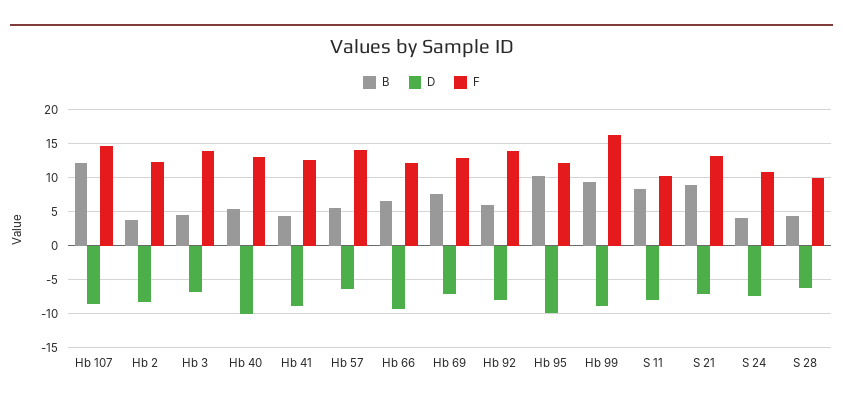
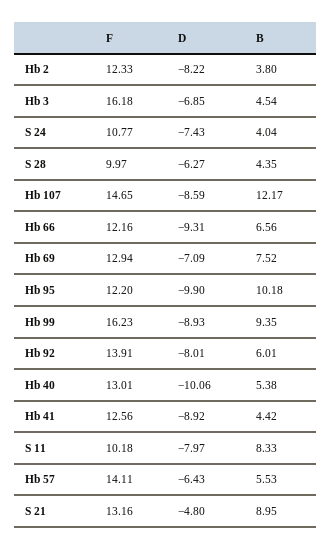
  {
    "B": {
      "Hb 107": 12.17,
      "Hb 2": 3.8,
      "Hb 3": 4.54,
      "Hb 40": 5.38,
      "Hb 41": 4.42,
      "Hb 57": 5.53,
      "Hb 66": 6.56,
      "Hb 69": 7.52,
      "Hb 92": 6.01,
      "Hb 95": 10.18,
      "Hb 99": 9.35,
      "S 11": 8.33,
      "S 21": 8.95,
      "S 24": 4.04,
      "S 28": 4.35
    },
    "D": {
      "Hb 107": -8.59,
      "Hb 2": -8.22,
      "Hb 3": -6.85,
      "Hb 40": -10.06,
      "Hb 41": -8.92,
      "Hb 57": -6.43,
      "Hb 66": -9.31,
      "Hb 69": -7.09,
      "Hb 92": -8.01,
      "Hb 95": -9.9,
      "Hb 99": -8.93,
      "S 11": -7.97,
-     "S 21": -7,
+     "S 21": -4.8,
      "S 24": -7.43,
      "S 28": -6.27
    },
    "F": {
      "Hb 107": 14.65,
      "Hb 2": 12.33,
-     "Hb 3": 14,
+     "Hb 3": 16.18,
      "Hb 40": 13.01,
      "Hb 41": 12.56,
      "Hb 57": 14.11,
      "Hb 66": 12.16,
      "Hb 69": 12.94,
      "Hb 92": 13.91,
      "Hb 95": 12.2,
      "Hb 99": 16.23,
      "S 11": 10.18,
      "S 21": 13.16,
      "S 24": 10.77,
      "S 28": 9.97
    }
  }

